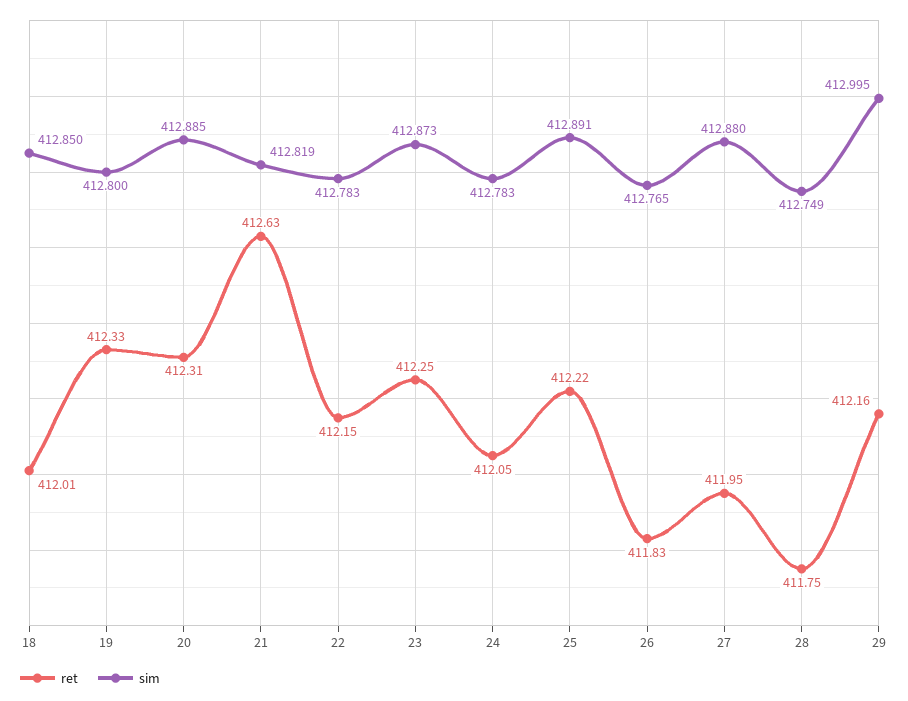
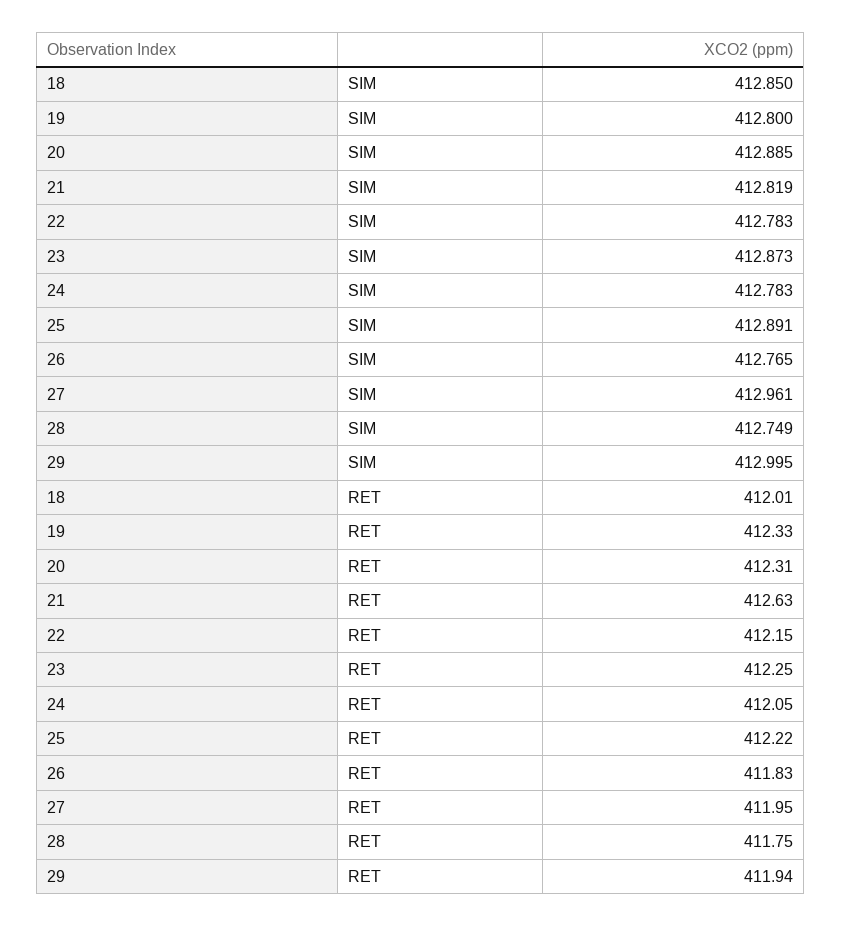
  {
    "ret": {
      "18": 412.01,
      "19": 412.33,
      "20": 412.31,
      "21": 412.63,
      "22": 412.15,
      "23": 412.25,
      "24": 412.05,
      "25": 412.22,
      "26": 411.83,
      "27": 411.95,
      "28": 411.75,
-     "29": 412.16
+     "29": 411.94
    },
    "sim": {
      "18": 412.85,
      "19": 412.8,
      "20": 412.885,
      "21": 412.819,
      "22": 412.783,
      "23": 412.873,
      "24": 412.783,
      "25": 412.891,
      "26": 412.765,
-     "27": 412.88,
+     "27": 412.961,
      "28": 412.749,
      "29": 412.995
    }
  }

